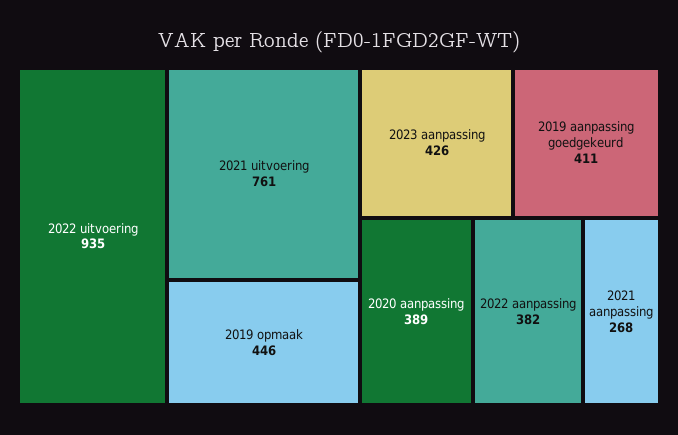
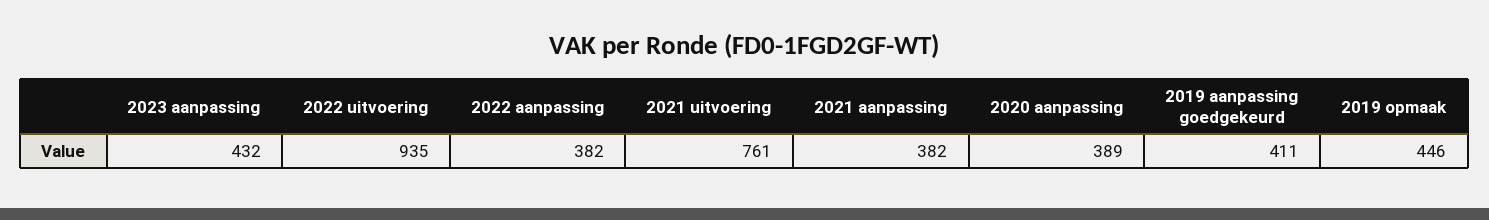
  {
    "2022 uitvoering": 935,
    "2021 uitvoering": 761,
    "2019 opmaak": 446,
-   "2023 aanpassing": 426,
+   "2023 aanpassing": 432,
    "2019 aanpassing goedgekeurd": 411,
    "2020 aanpassing": 389,
    "2022 aanpassing": 382,
-   "2021 aanpassing": 268
+   "2021 aanpassing": 382
  }

